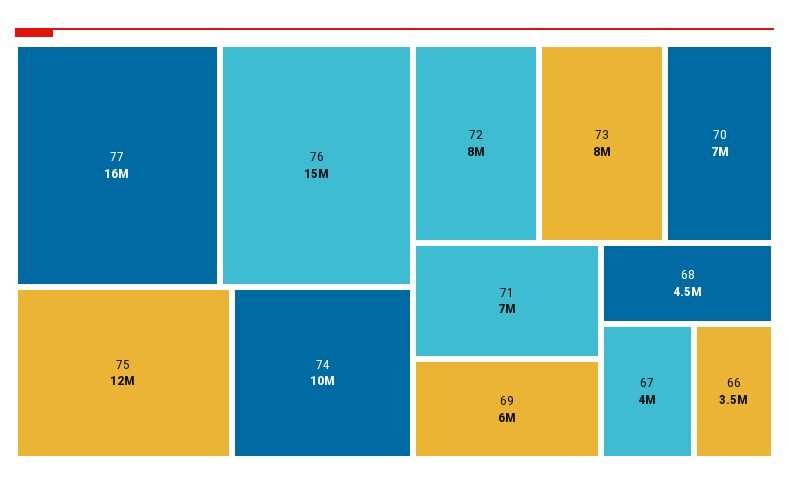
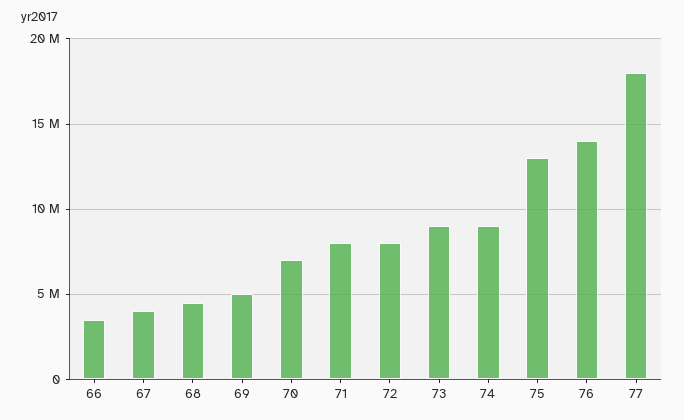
  {
-   "77": 16000000,
+   "77": 18000000,
-   "76": 15000000,
+   "76": 14000000,
-   "75": 12000000,
+   "75": 13000000,
-   "74": 10000000,
+   "74": 9000000,
    "72": 8000000,
-   "73": 8000000,
+   "73": 9000000,
    "70": 7000000,
-   "71": 7000000,
+   "71": 8000000,
-   "69": 6000000,
+   "69": 5000000,
    "68": 4500000,
    "67": 4000000,
    "66": 3500000
  }

